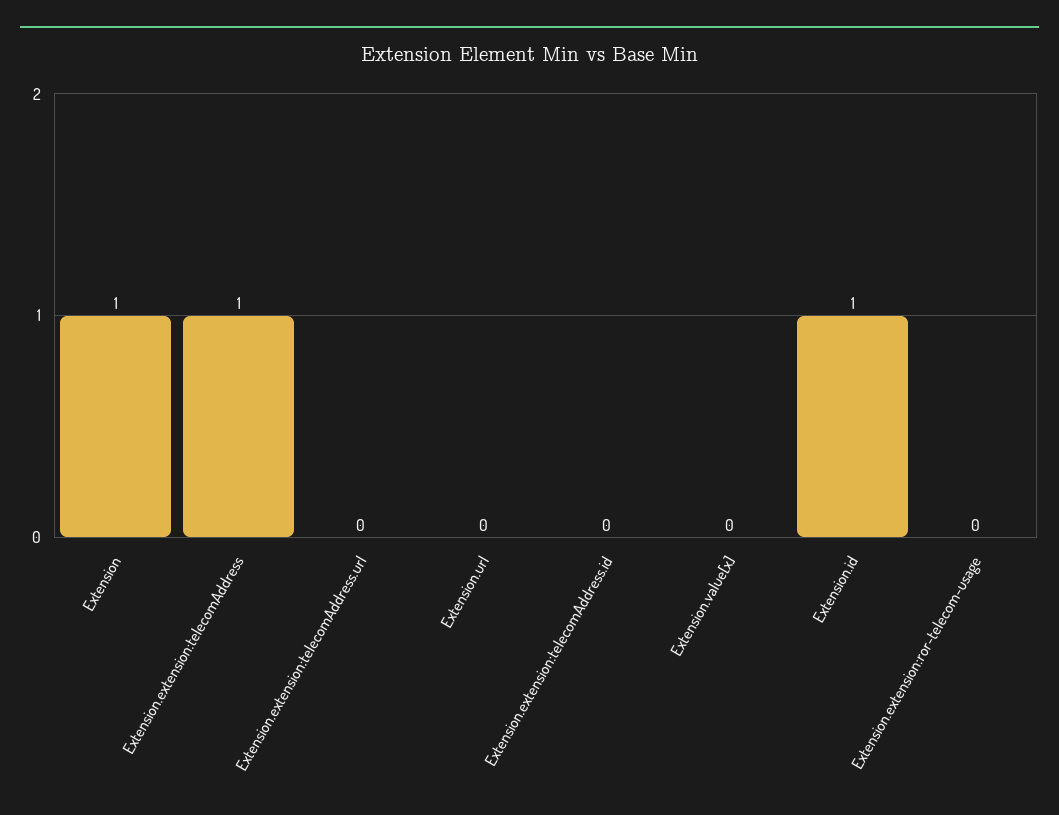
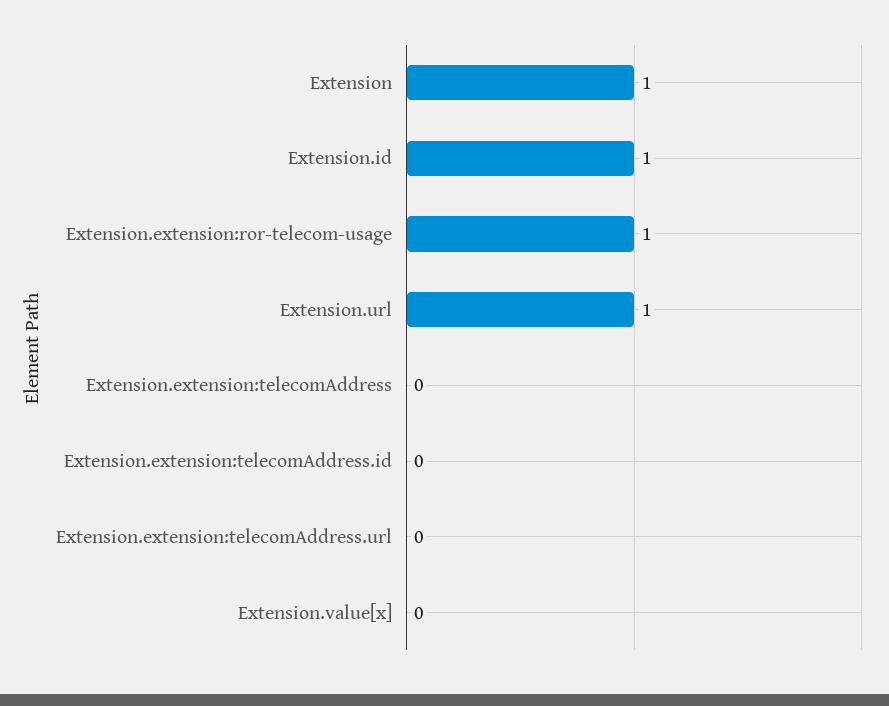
  {
    "Extension": 1,
-   "Extension.extension:telecomAddress": 1,
+   "Extension.extension:telecomAddress": 0,
    "Extension.extension:telecomAddress.url": 0,
-   "Extension.url": 0,
+   "Extension.url": 1,
    "Extension.extension:telecomAddress.id": 0,
    "Extension.value[x]": 0,
    "Extension.id": 1,
-   "Extension.extension:ror-telecom-usage": 0
+   "Extension.extension:ror-telecom-usage": 1
  }

